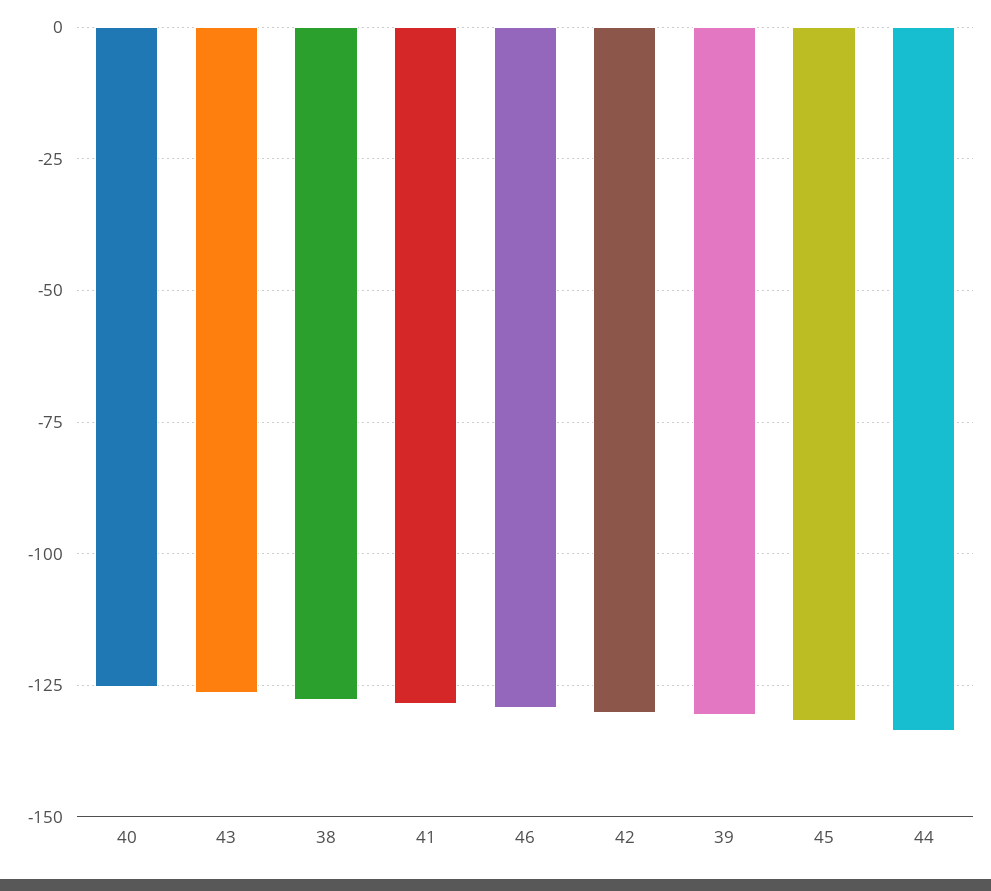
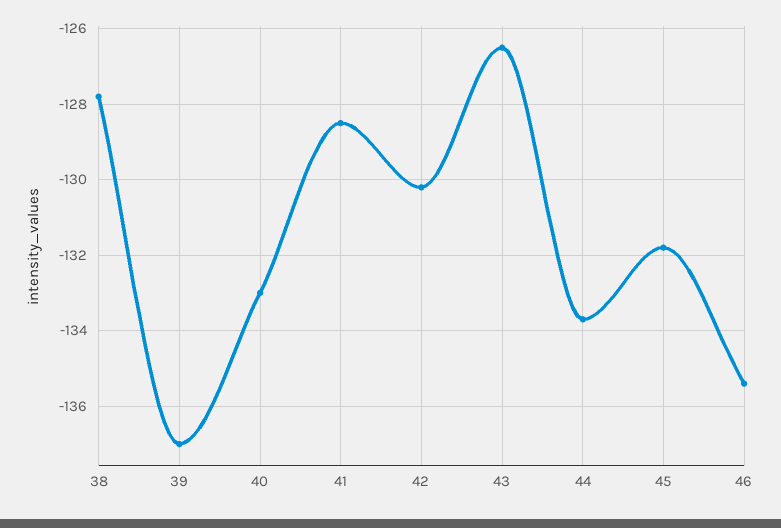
  {
-   "40": -125,
+   "40": -133,
    "43": -126.5,
    "38": -128,
    "41": -128.5,
-   "46": -130,
+   "46": -135.5,
    "42": -130,
-   "39": -130,
+   "39": -137,
    "45": -132,
    "44": -133.5
  }

